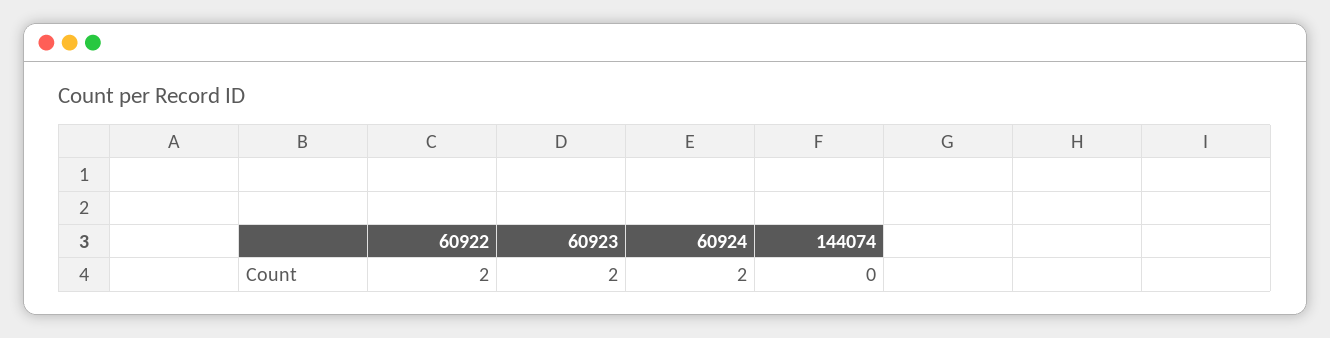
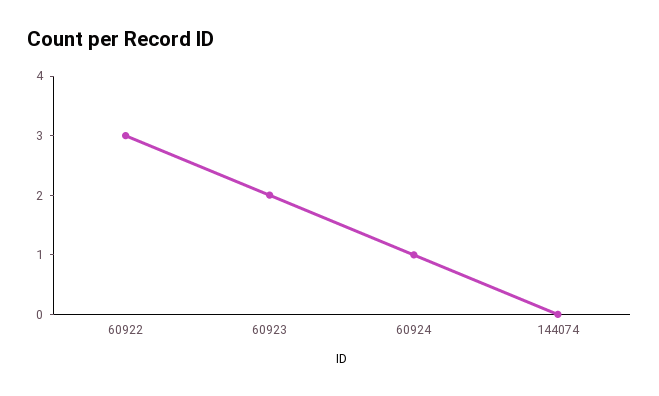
  {
-   "60922": 2,
+   "60922": 3,
    "60923": 2,
-   "60924": 2,
+   "60924": 1,
    "144074": 0
  }

